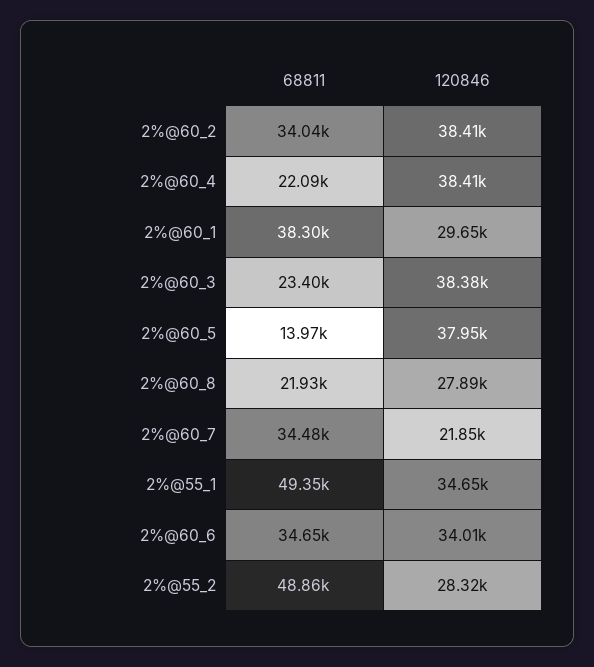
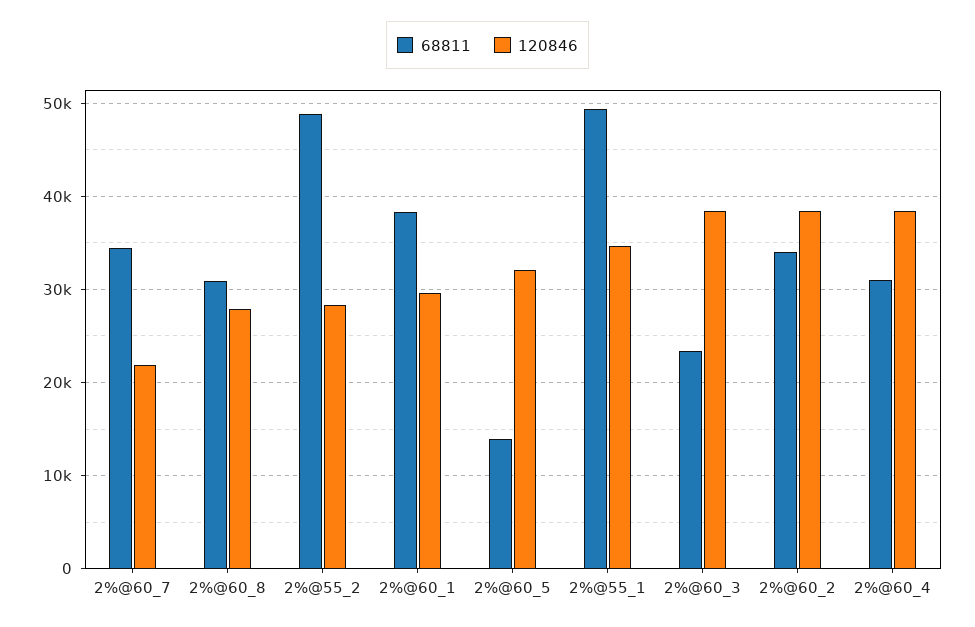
  {
    "68811": {
      "2%@60_2": 34040,
-     "2%@60_4": 22090,
+     "2%@60_4": 31000,
      "2%@60_1": 38300,
      "2%@60_3": 23400,
      "2%@60_5": 13970,
-     "2%@60_8": 21930,
+     "2%@60_8": 31000,
      "2%@60_7": 34480,
      "2%@55_1": 49350,
-     "2%@60_6": 34650,
      "2%@55_2": 48860
    },
    "120846": {
      "2%@60_2": 38410,
      "2%@60_4": 38410,
      "2%@60_1": 29650,
      "2%@60_3": 38380,
-     "2%@60_5": 37950,
+     "2%@60_5": 32000,
      "2%@60_8": 27890,
      "2%@60_7": 21850,
      "2%@55_1": 34650,
-     "2%@60_6": 34010,
      "2%@55_2": 28320
    }
  }

